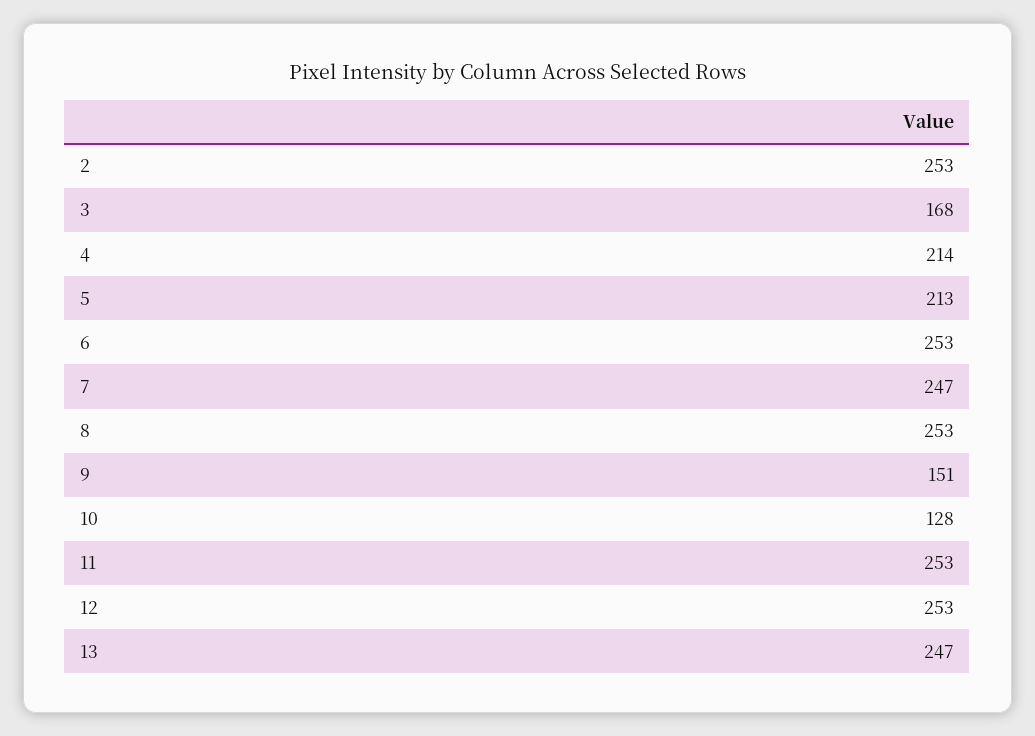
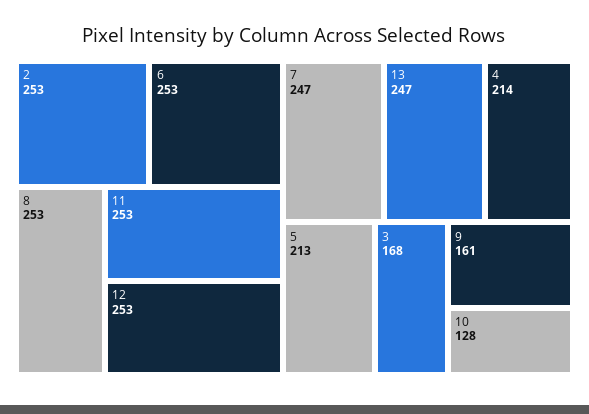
  {
    "2": 253,
    "3": 168,
    "4": 214,
    "5": 213,
    "6": 253,
    "7": 247,
    "8": 253,
-   "9": 151,
+   "9": 161,
    "10": 128,
    "11": 253,
    "12": 253,
    "13": 247
  }

